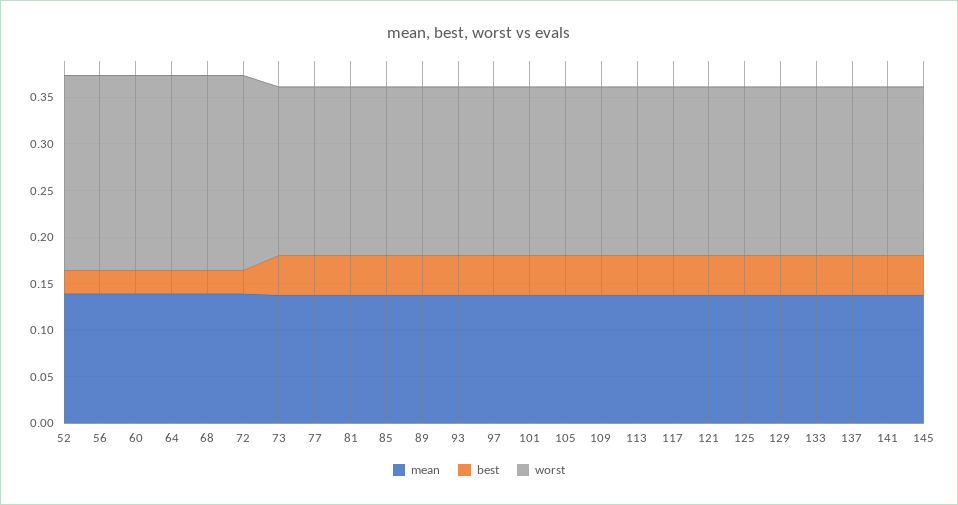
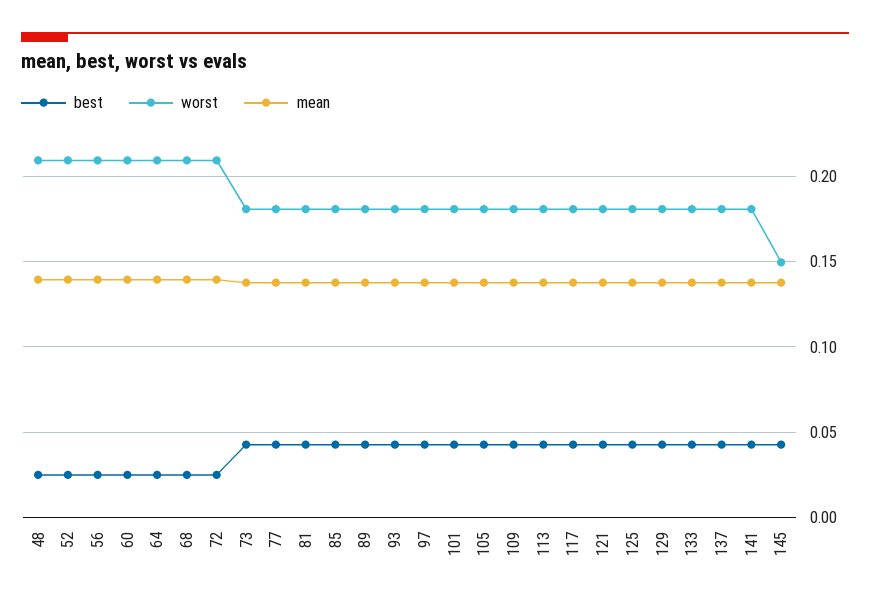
  {
    "mean": {
      "52": 0.14,
      "56": 0.14,
      "60": 0.14,
      "64": 0.14,
      "68": 0.14,
      "72": 0.14,
      "73": 0.14,
      "77": 0.14,
      "81": 0.14,
      "85": 0.14,
      "89": 0.14,
      "93": 0.14,
      "97": 0.14,
      "101": 0.14,
      "105": 0.14,
      "109": 0.14,
      "113": 0.14,
      "117": 0.14,
      "121": 0.14,
      "125": 0.14,
      "129": 0.14,
      "133": 0.14,
      "137": 0.14,
      "141": 0.14,
-     "145": 0.14
+     "145": 0.14,
+     "48": 0.14
    },
    "best": {
      "52": 0.025,
      "56": 0.025,
      "60": 0.025,
      "64": 0.025,
      "68": 0.025,
      "72": 0.025,
      "73": 0.045,
      "77": 0.045,
      "81": 0.045,
      "85": 0.045,
      "89": 0.045,
      "93": 0.045,
      "97": 0.045,
      "101": 0.045,
      "105": 0.045,
      "109": 0.045,
      "113": 0.045,
      "117": 0.045,
      "121": 0.045,
      "125": 0.045,
      "129": 0.045,
      "133": 0.045,
      "137": 0.045,
      "141": 0.045,
-     "145": 0.045
+     "145": 0.045,
+     "48": 0.025
    },
    "worst": {
      "52": 0.21,
      "56": 0.21,
      "60": 0.21,
      "64": 0.21,
      "68": 0.21,
      "72": 0.21,
      "73": 0.18,
      "77": 0.18,
      "81": 0.18,
      "85": 0.18,
      "89": 0.18,
      "93": 0.18,
      "97": 0.18,
      "101": 0.18,
      "105": 0.18,
      "109": 0.18,
      "113": 0.18,
      "117": 0.18,
      "121": 0.18,
      "125": 0.18,
      "129": 0.18,
      "133": 0.18,
      "137": 0.18,
      "141": 0.18,
-     "145": 0.18
+     "145": 0.15,
+     "48": 0.21
    }
  }

